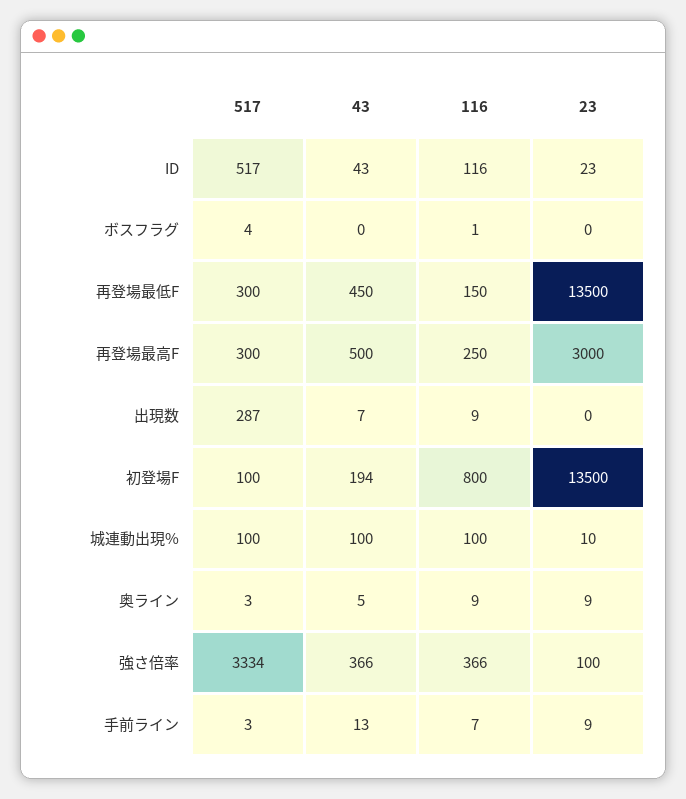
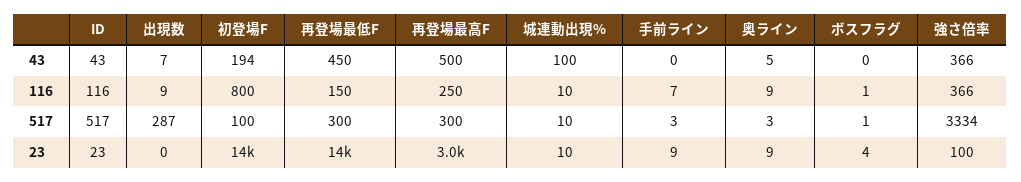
  {
    "517": {
      "ID": 517,
-     "ボスフラグ": 4,
+     "ボスフラグ": 1,
      "再登場最低F": 300,
      "再登場最高F": 300,
      "出現数": 287,
      "初登場F": 100,
-     "城連動出現%": 100,
+     "城連動出現%": 10,
      "奥ライン": 3,
      "強さ倍率": 3334,
      "手前ライン": 3
    },
    "43": {
      "ID": 43,
      "ボスフラグ": 0,
      "再登場最低F": 450,
      "再登場最高F": 500,
      "出現数": 7,
      "初登場F": 194,
      "城連動出現%": 100,
      "奥ライン": 5,
      "強さ倍率": 366,
-     "手前ライン": 13
+     "手前ライン": 0
    },
    "116": {
      "ID": 116,
      "ボスフラグ": 1,
      "再登場最低F": 150,
      "再登場最高F": 250,
      "出現数": 9,
      "初登場F": 800,
-     "城連動出現%": 100,
+     "城連動出現%": 10,
      "奥ライン": 9,
      "強さ倍率": 366,
      "手前ライン": 7
    },
    "23": {
      "ID": 23,
-     "ボスフラグ": 0,
+     "ボスフラグ": 4,
      "再登場最低F": 13500,
      "再登場最高F": 3000,
      "出現数": 0,
      "初登場F": 13500,
      "城連動出現%": 10,
      "奥ライン": 9,
      "強さ倍率": 100,
      "手前ライン": 9
    }
  }

